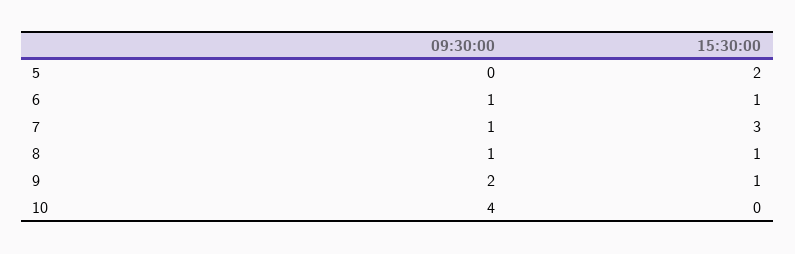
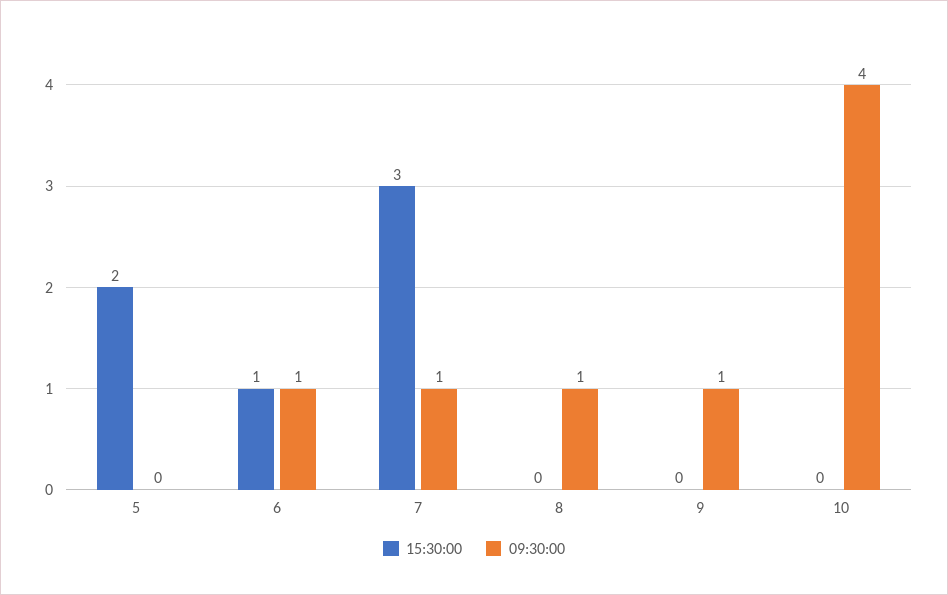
  {
    "09:30:00": {
      "5": 0,
      "6": 1,
      "7": 1,
      "8": 1,
-     "9": 2,
+     "9": 1,
      "10": 4
    },
    "15:30:00": {
      "5": 2,
      "6": 1,
      "7": 3,
-     "8": 1,
+     "8": 0,
-     "9": 1,
+     "9": 0,
      "10": 0
    }
  }

